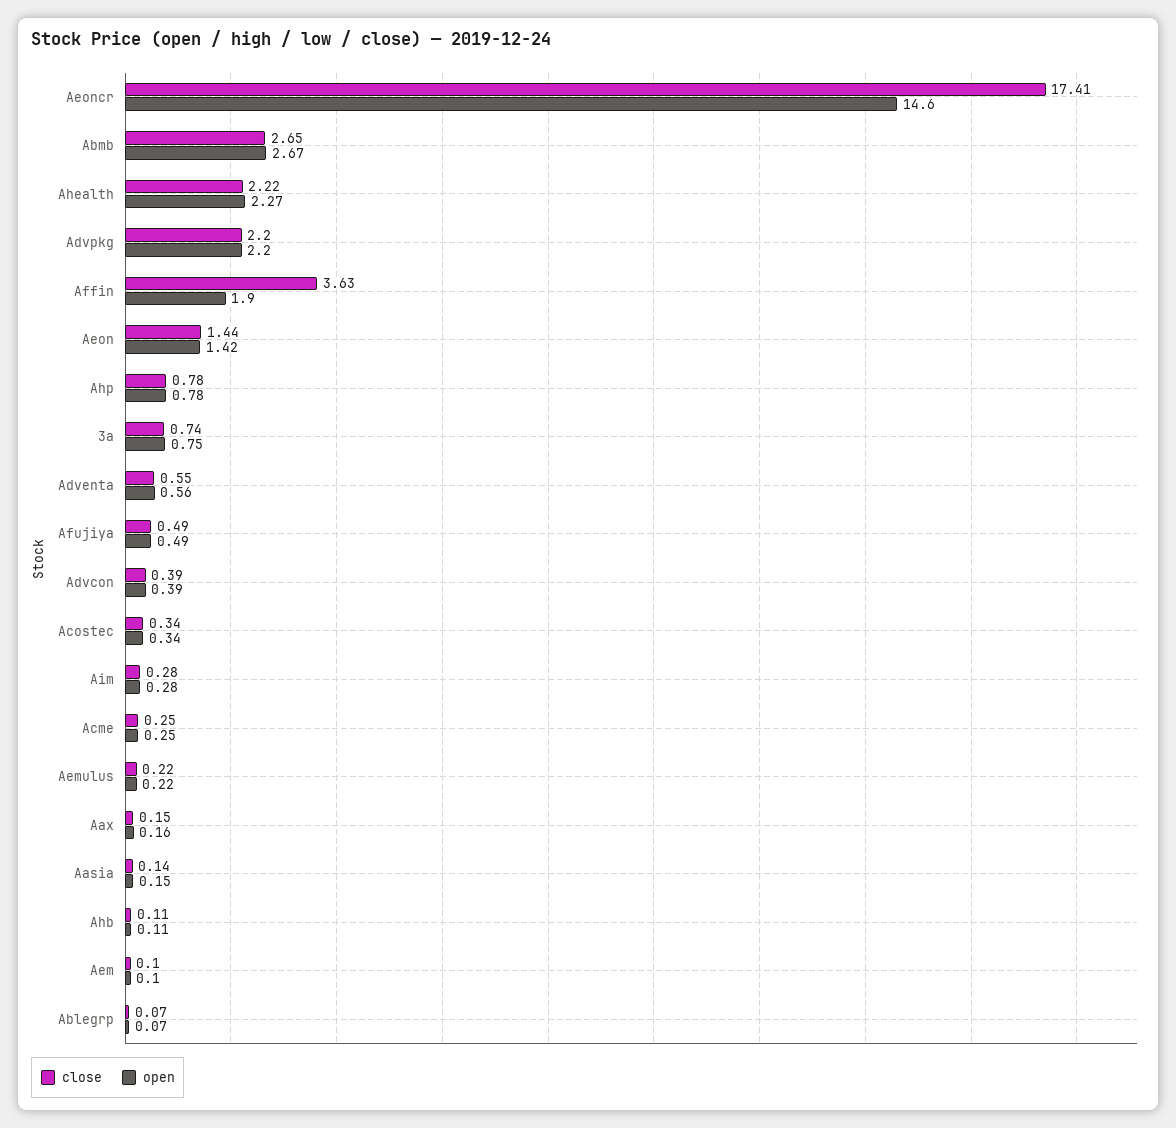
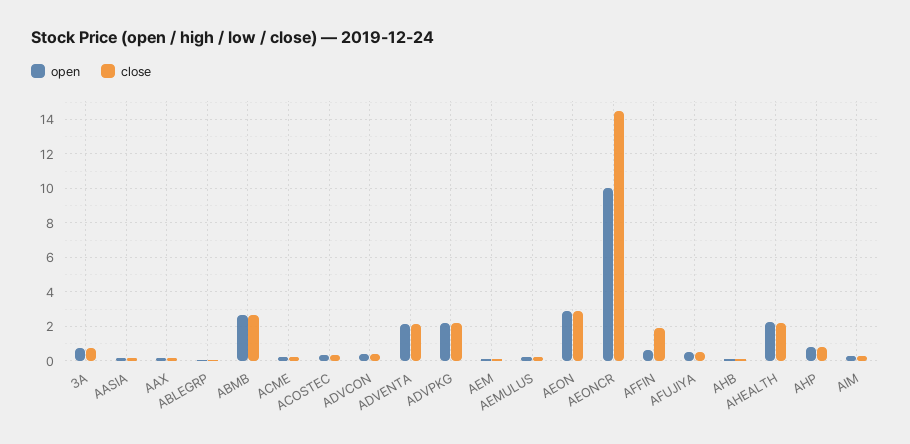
  {
    "close": {
-     "Aeoncr": 17.41,
+     "Aeoncr": 14.5,
      "Abmb": 2.65,
      "Ahealth": 2.22,
      "Advpkg": 2.2,
-     "Affin": 3.63,
+     "Affin": 2,
-     "Aeon": 1.44,
+     "Aeon": 3,
      "Ahp": 0.78,
      "3a": 0.74,
-     "Adventa": 0.55,
+     "Adventa": 2,
      "Afujiya": 0.49,
      "Advcon": 0.39,
      "Acostec": 0.34,
      "Aim": 0.28,
      "Acme": 0.25,
      "Aemulus": 0.22,
      "Aax": 0.15,
      "Aasia": 0.14,
      "Ahb": 0.11,
      "Aem": 0.1,
      "Ablegrp": 0.07
    },
    "open": {
-     "Aeoncr": 14.6,
+     "Aeoncr": 10,
      "Abmb": 2.67,
      "Ahealth": 2.27,
      "Advpkg": 2.2,
-     "Affin": 1.9,
+     "Affin": 0.5,
-     "Aeon": 1.42,
+     "Aeon": 3,
      "Ahp": 0.78,
      "3a": 0.75,
-     "Adventa": 0.56,
+     "Adventa": 2,
      "Afujiya": 0.49,
      "Advcon": 0.39,
      "Acostec": 0.34,
      "Aim": 0.28,
      "Acme": 0.25,
      "Aemulus": 0.22,
      "Aax": 0.16,
      "Aasia": 0.15,
      "Ahb": 0.11,
      "Aem": 0.1,
      "Ablegrp": 0.07
    }
  }

